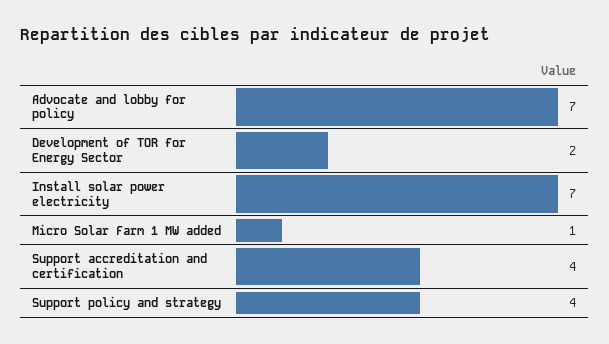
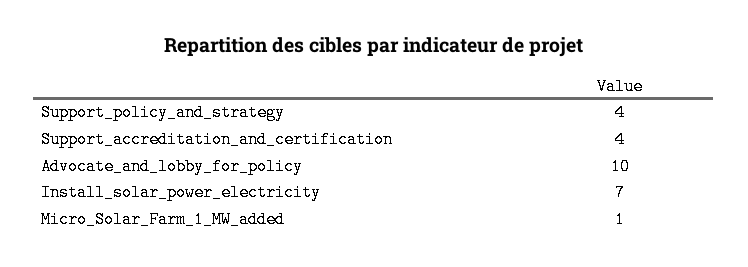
  {
-   "Advocate and lobby for policy": 7,
+   "Advocate and lobby for policy": 10,
-   "Development of TOR for Energy Sector": 2,
    "Install solar power electricity": 7,
    "Micro Solar Farm 1 MW added": 1,
    "Support accreditation and certification": 4,
    "Support policy and strategy": 4
  }

